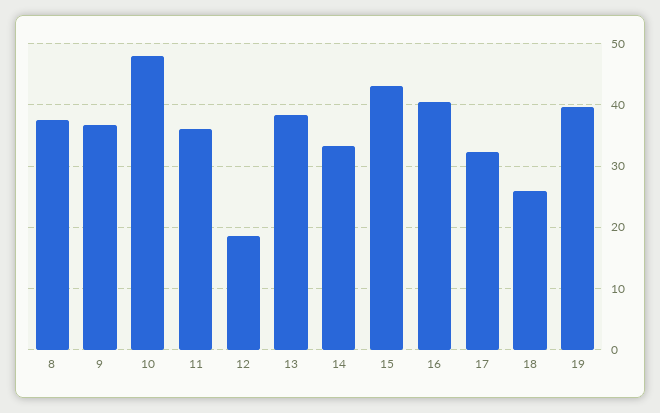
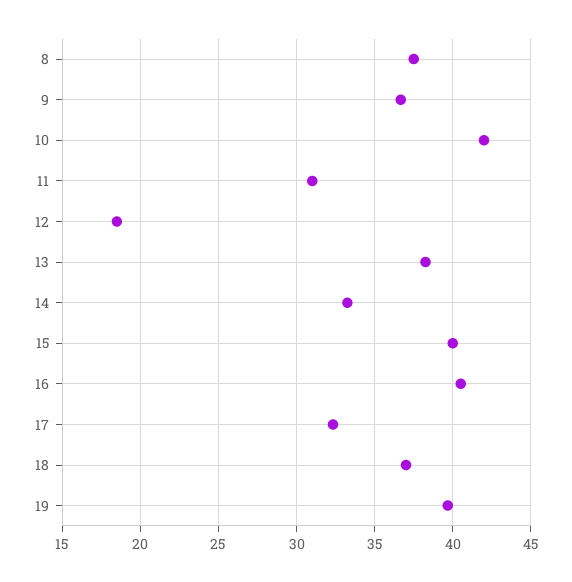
  {
    "8": 37.5,
    "9": 36.5,
-   "10": 48,
+   "10": 42,
-   "11": 36,
+   "11": 31,
    "12": 18.5,
    "13": 38.5,
    "14": 33.5,
-   "15": 43,
+   "15": 40,
    "16": 40.5,
    "17": 32.5,
-   "18": 26,
+   "18": 37,
    "19": 39.5
  }

